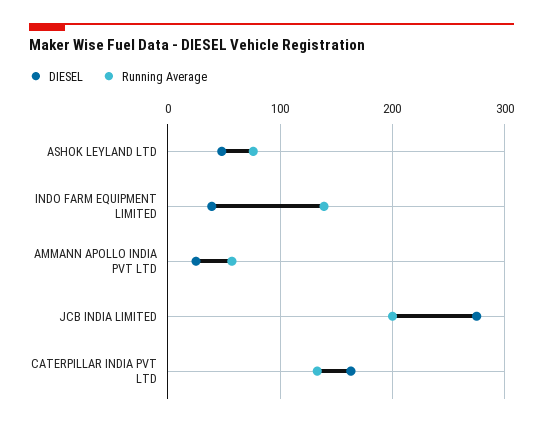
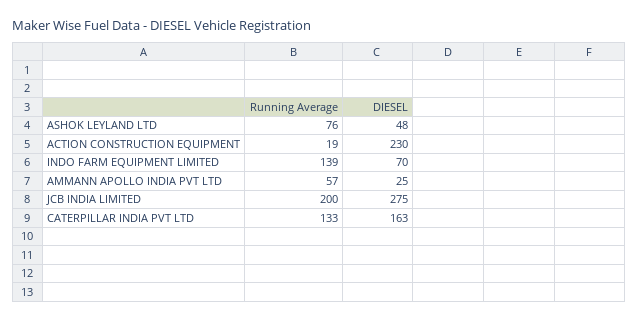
  {
    "DIESEL": {
      "ASHOK LEYLAND LTD": 48,
-     "INDO FARM EQUIPMENT LIMITED": 40,
+     "INDO FARM EQUIPMENT LIMITED": 70,
      "AMMANN APOLLO INDIA PVT LTD": 25,
      "JCB INDIA LIMITED": 275,
-     "CATERPILLAR INDIA PVT LTD": 163
+     "CATERPILLAR INDIA PVT LTD": 163,
+     "ACTION CONSTRUCTION EQUIPMENT": 230
    },
    "Running Average": {
      "ASHOK LEYLAND LTD": 76,
      "INDO FARM EQUIPMENT LIMITED": 139,
      "AMMANN APOLLO INDIA PVT LTD": 57,
      "JCB INDIA LIMITED": 200,
-     "CATERPILLAR INDIA PVT LTD": 133
+     "CATERPILLAR INDIA PVT LTD": 133,
+     "ACTION CONSTRUCTION EQUIPMENT": 19
    }
  }

